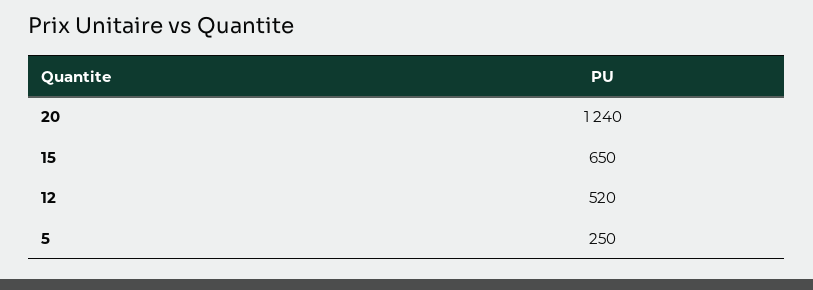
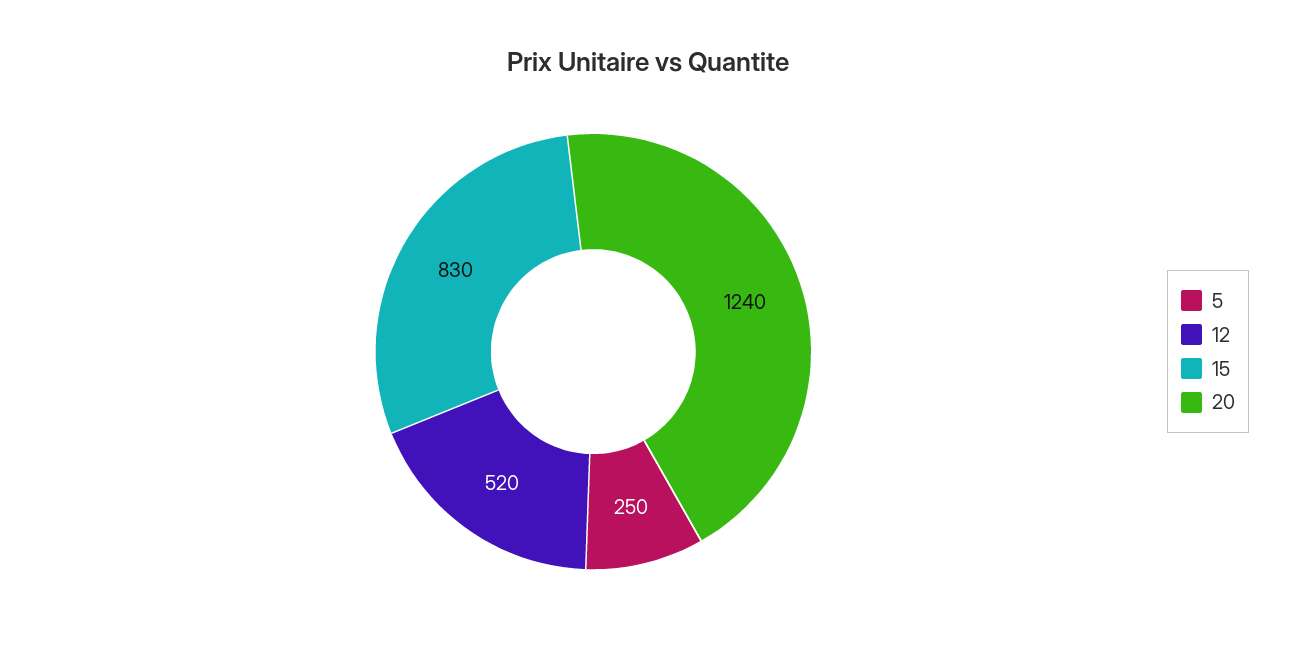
  {
    "20": 1240,
-   "15": 650,
+   "15": 830,
    "12": 520,
    "5": 250
  }

